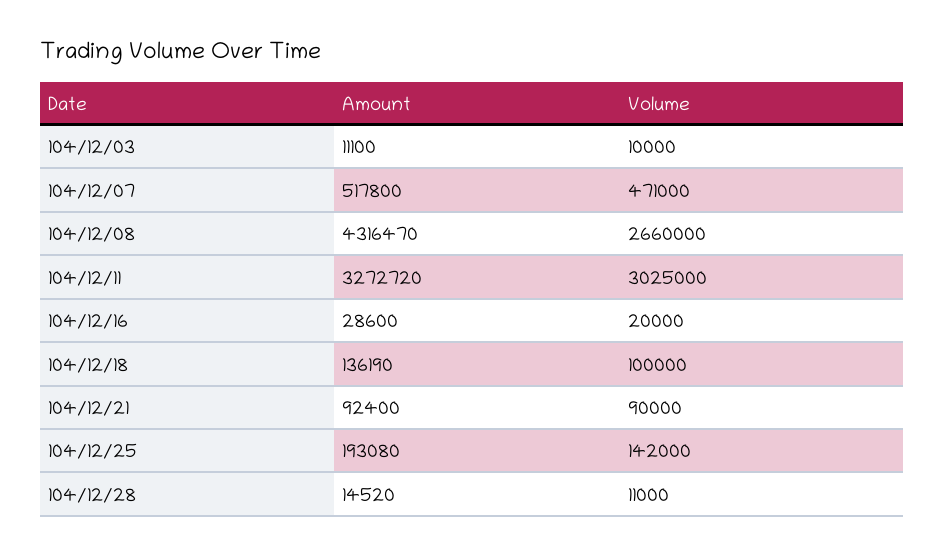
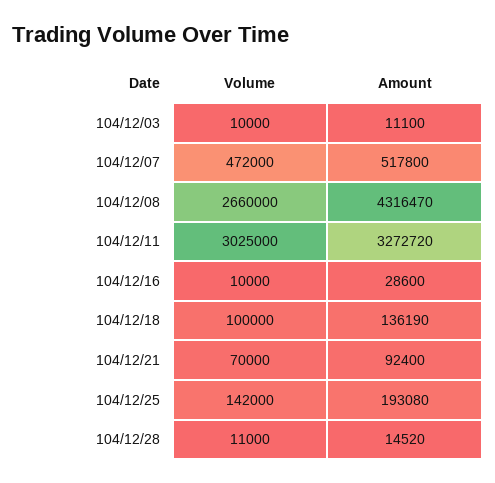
  {
    "Amount": {
      "104/12/03": 11100,
      "104/12/07": 517800,
      "104/12/08": 4316470,
      "104/12/11": 3272720,
      "104/12/16": 28600,
      "104/12/18": 136190,
      "104/12/21": 92400,
      "104/12/25": 193080,
      "104/12/28": 14520
    },
    "Volume": {
      "104/12/03": 10000,
-     "104/12/07": 471000,
+     "104/12/07": 472000,
      "104/12/08": 2660000,
      "104/12/11": 3025000,
-     "104/12/16": 20000,
+     "104/12/16": 10000,
      "104/12/18": 100000,
-     "104/12/21": 90000,
+     "104/12/21": 70000,
      "104/12/25": 142000,
      "104/12/28": 11000
    }
  }

